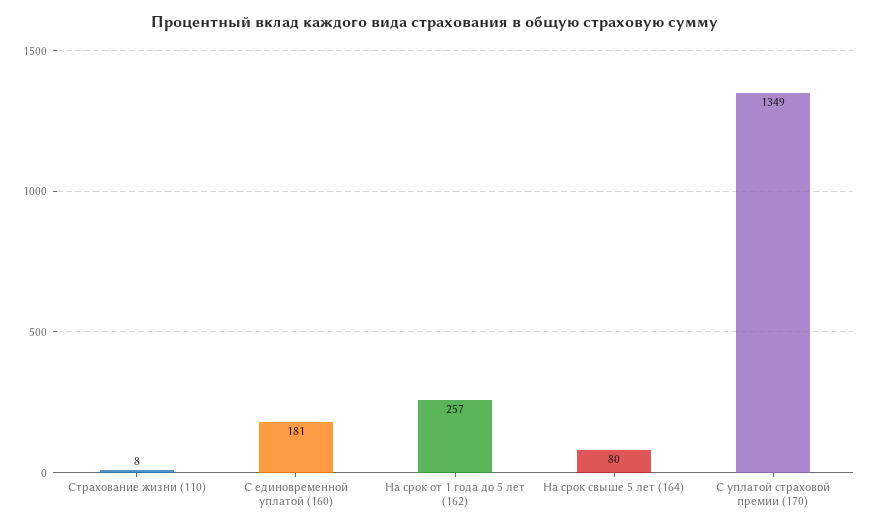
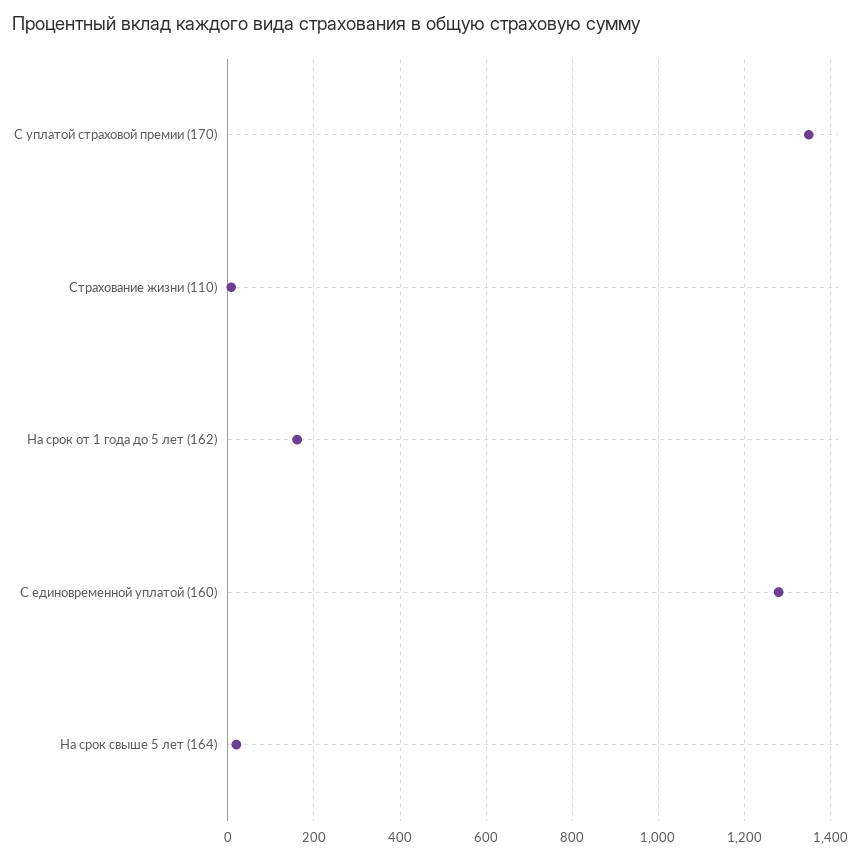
  {
    "Страхование жизни (110)": 8,
-   "С единовременной уплатой (160)": 181,
+   "С единовременной уплатой (160)": 1280,
-   "На срок от 1 года до 5 лет (162)": 257,
+   "На срок от 1 года до 5 лет (162)": 160,
-   "На срок свыше 5 лет (164)": 80,
+   "На срок свыше 5 лет (164)": 20,
    "С уплатой страховой премии (170)": 1349
  }

